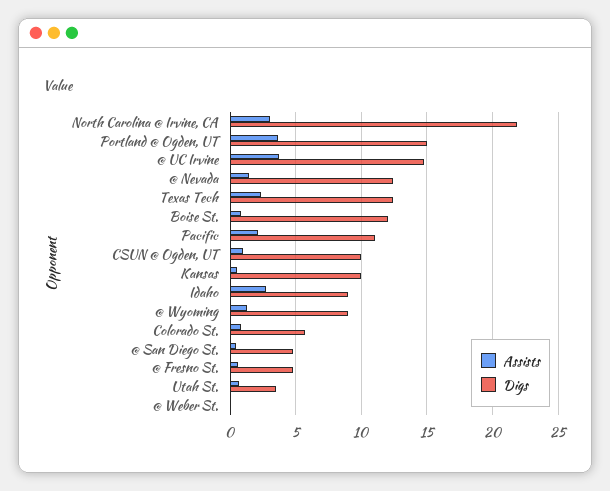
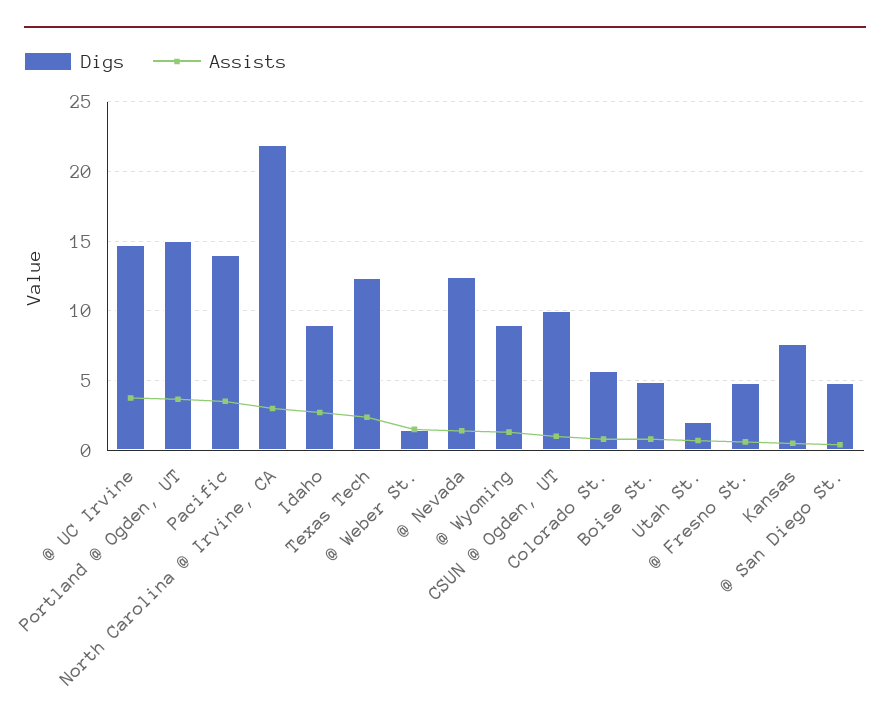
  {
    "Assists": {
      "North Carolina @ Irvine, CA": 3,
      "Portland @ Ogden, UT": 3.5,
      "@ UC Irvine": 4,
      "@ Nevada": 1.5,
      "Texas Tech": 2.5,
      "Boise St.": 1,
-     "Pacific": 2,
+     "Pacific": 3.5,
      "CSUN @ Ogden, UT": 1,
      "Kansas": 0.5,
      "Idaho": 2.5,
      "@ Wyoming": 1.5,
      "Colorado St.": 1,
      "@ San Diego St.": 0.5,
      "@ Fresno St.": 0.5,
      "Utah St.": 0.5,
-     "@ Weber St.": 0
+     "@ Weber St.": 1.5
    },
    "Digs": {
      "North Carolina @ Irvine, CA": 22,
      "Portland @ Ogden, UT": 15,
      "@ UC Irvine": 15,
      "@ Nevada": 12.5,
      "Texas Tech": 12.5,
-     "Boise St.": 12,
+     "Boise St.": 5,
-     "Pacific": 11,
+     "Pacific": 14,
      "CSUN @ Ogden, UT": 10,
-     "Kansas": 10,
+     "Kansas": 7.5,
      "Idaho": 9,
      "@ Wyoming": 9,
      "Colorado St.": 5.5,
      "@ San Diego St.": 5,
      "@ Fresno St.": 5,
-     "Utah St.": 3.5,
+     "Utah St.": 2,
-     "@ Weber St.": 0
+     "@ Weber St.": 1.5
    }
  }

